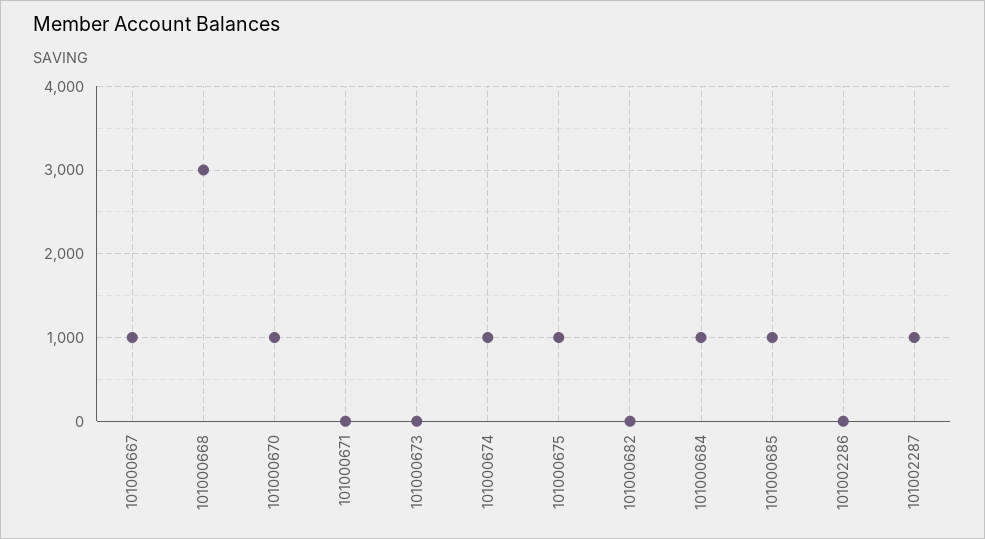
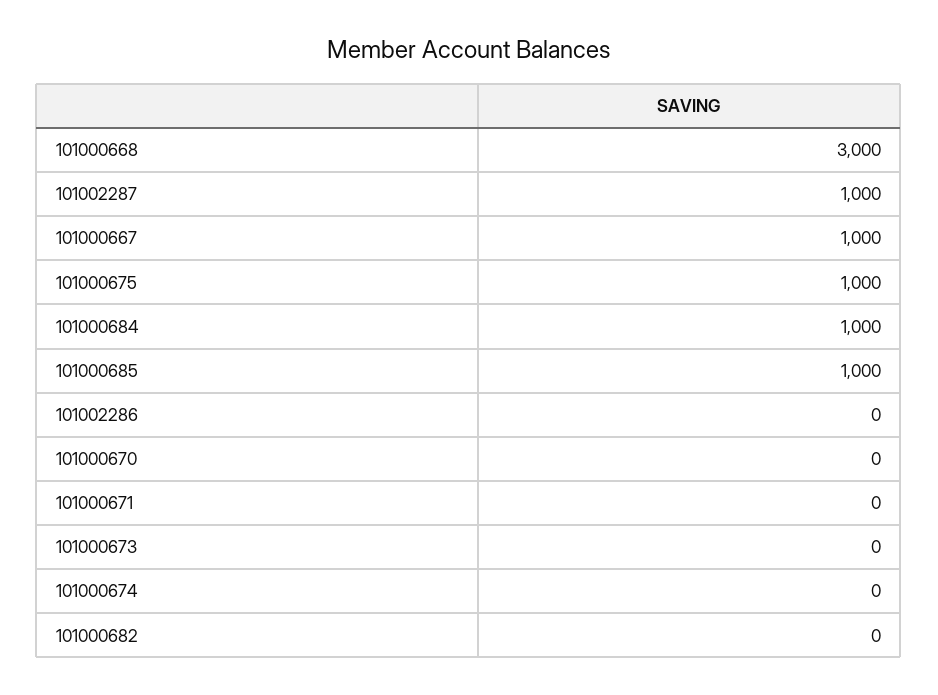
  {
    "101000667": 1000,
    "101000668": 3000,
-   "101000670": 1000,
+   "101000670": 0,
    "101000671": 0,
    "101000673": 0,
-   "101000674": 1000,
+   "101000674": 0,
    "101000675": 1000,
    "101000682": 0,
    "101000684": 1000,
    "101000685": 1000,
    "101002286": 0,
    "101002287": 1000
  }

